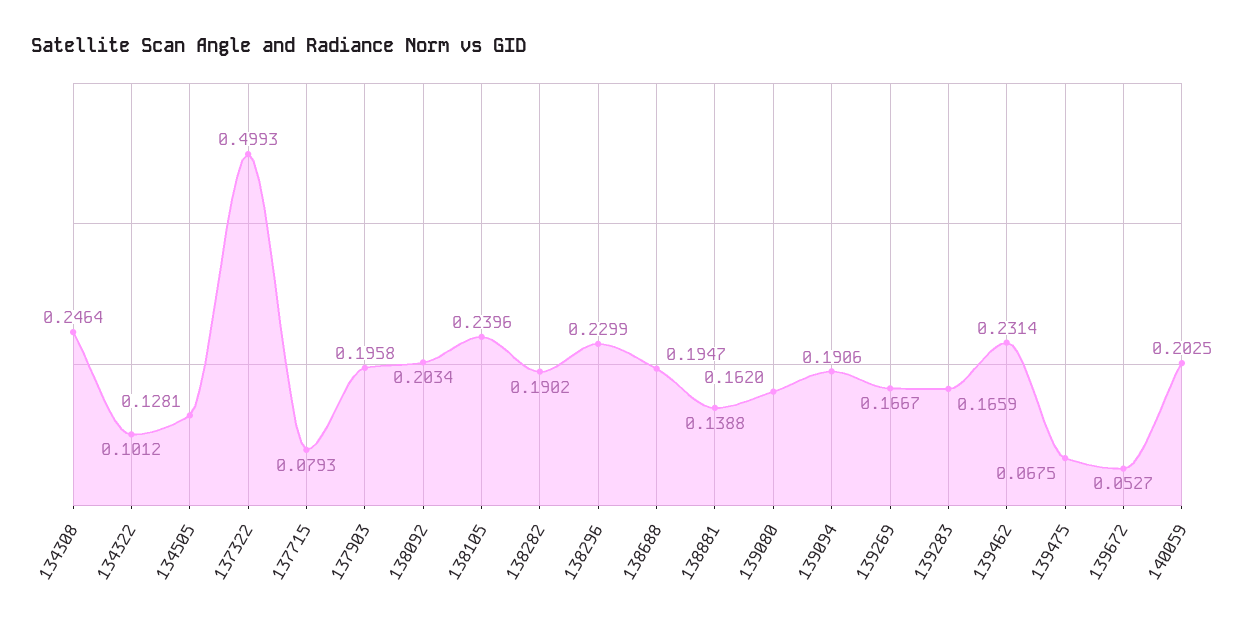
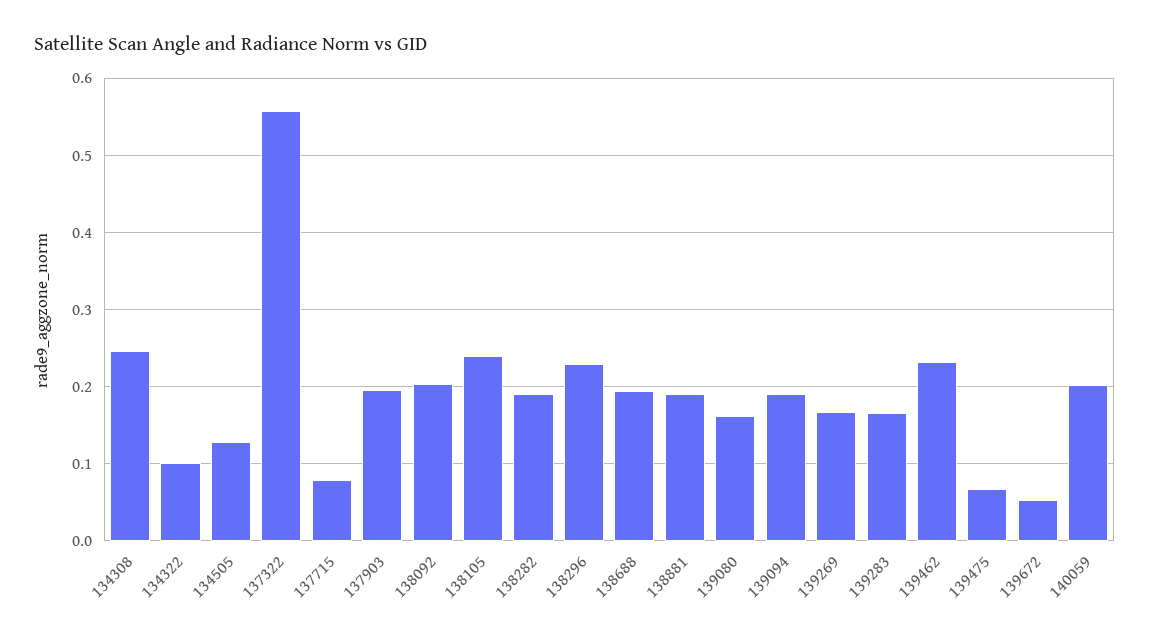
  {
    "134308": 0.2464,
    "134322": 0.1012,
    "134505": 0.1281,
-   "137322": 0.4993,
+   "137322": 0.56,
    "137715": 0.0793,
    "137903": 0.1958,
    "138092": 0.2034,
    "138105": 0.2396,
    "138282": 0.1902,
    "138296": 0.2299,
    "138688": 0.1947,
-   "138881": 0.1388,
+   "138881": 0.19,
    "139080": 0.162,
    "139094": 0.1906,
    "139269": 0.1667,
    "139283": 0.1659,
    "139462": 0.2314,
    "139475": 0.0675,
    "139672": 0.0527,
    "140059": 0.2025
  }

